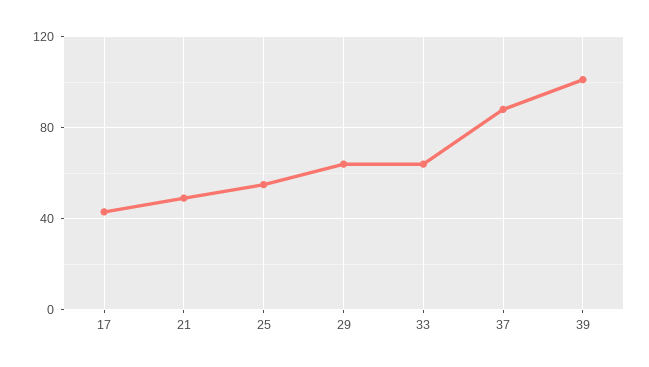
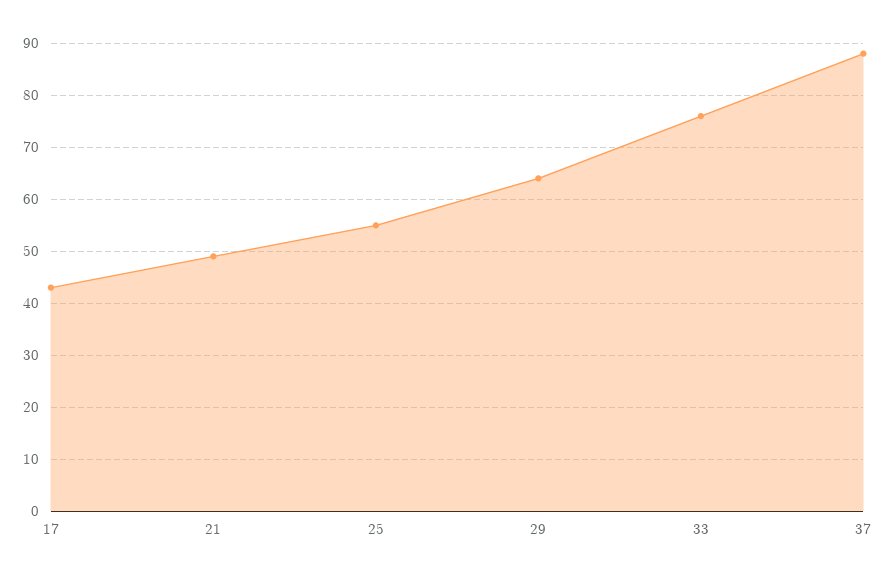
  {
    "17": 45,
    "21": 50,
    "25": 55,
    "29": 65,
-   "33": 65,
+   "33": 75,
-   "37": 90,
+   "37": 90
-   "39": 100
  }

